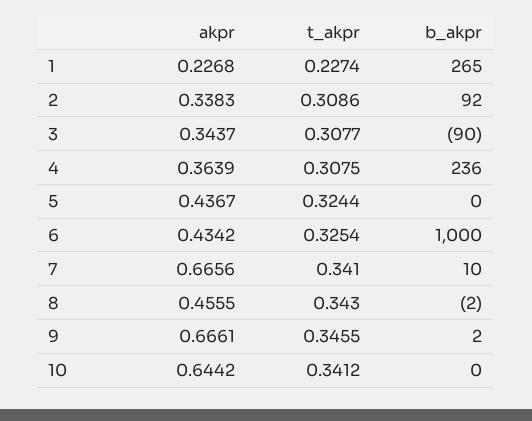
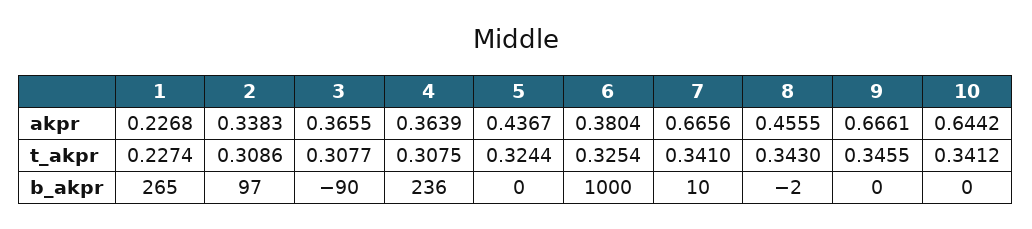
  {
    "akpr": {
      "1": 0.2268,
      "2": 0.3383,
-     "3": 0.3437,
+     "3": 0.3655,
      "4": 0.3639,
      "5": 0.4367,
-     "6": 0.4342,
+     "6": 0.3804,
      "7": 0.6656,
      "8": 0.4555,
      "9": 0.6661,
      "10": 0.6442
    },
    "t_akpr": {
      "1": 0.2274,
      "2": 0.3086,
      "3": 0.3077,
      "4": 0.3075,
      "5": 0.3244,
      "6": 0.3254,
      "7": 0.341,
      "8": 0.343,
      "9": 0.3455,
      "10": 0.3412
    },
    "b_akpr": {
      "1": 265,
-     "2": 92,
+     "2": 97,
      "3": -90,
      "4": 236,
      "5": 0,
      "6": 1000,
      "7": 10,
      "8": -2,
-     "9": 2,
+     "9": 0,
      "10": 0
    }
  }

